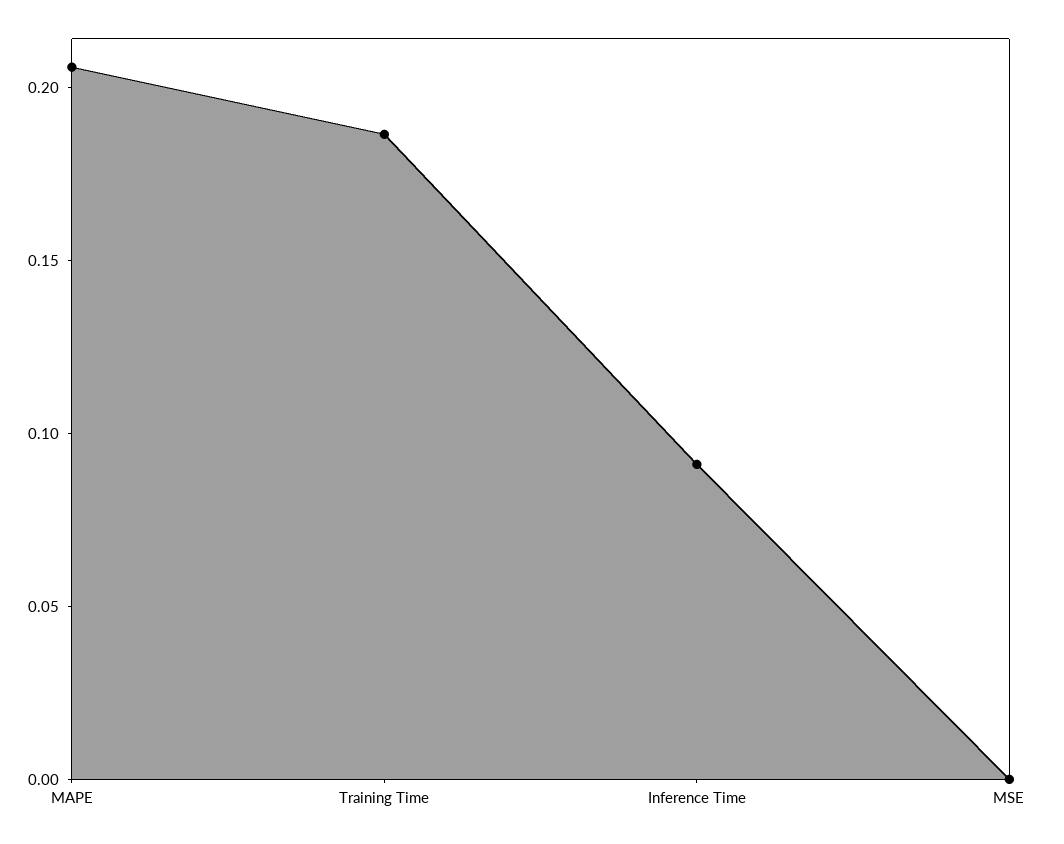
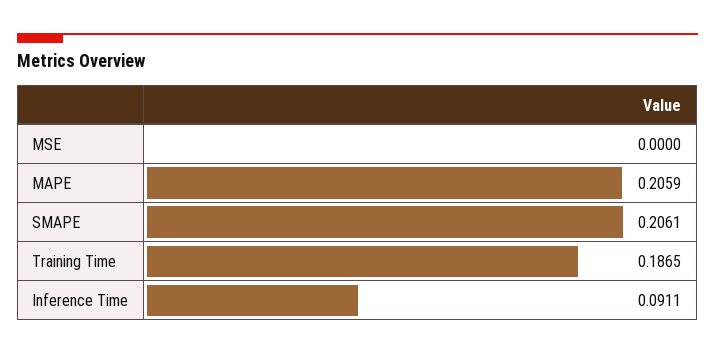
  {
    "MAPE": 0.2059,
    "Training Time": 0.1865,
    "Inference Time": 0.0911,
-   "MSE": 0
+   "MSE": 0,
+   "SMAPE": 0.2061
  }

